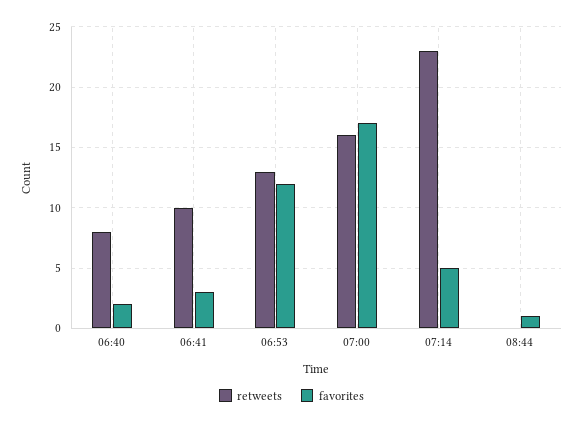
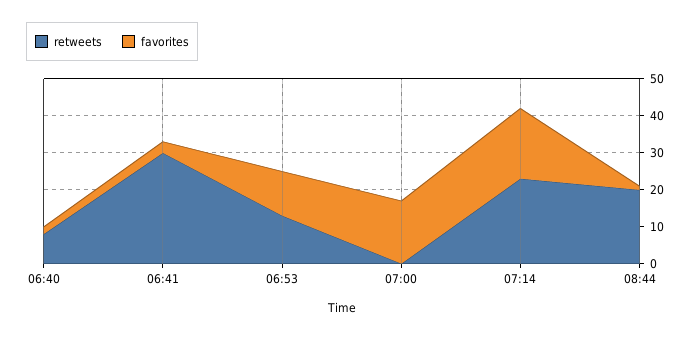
  {
    "retweets": {
      "06:40": 8,
-     "06:41": 10,
+     "06:41": 30,
      "06:53": 13,
-     "07:00": 16,
+     "07:00": 0,
      "07:14": 23,
-     "08:44": 0
+     "08:44": 20
    },
    "favorites": {
      "06:40": 2,
      "06:41": 3,
      "06:53": 12,
      "07:00": 17,
-     "07:14": 5,
+     "07:14": 20,
      "08:44": 1
    }
  }

